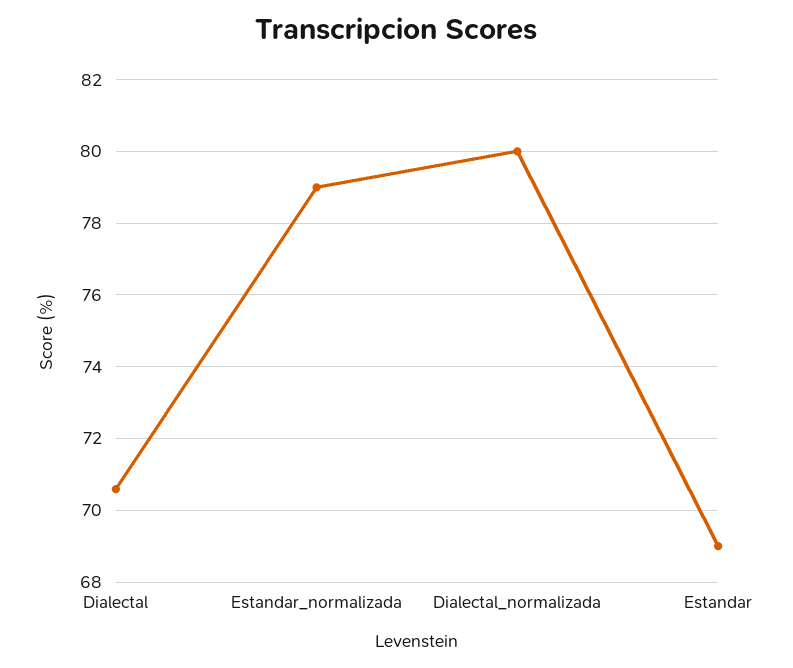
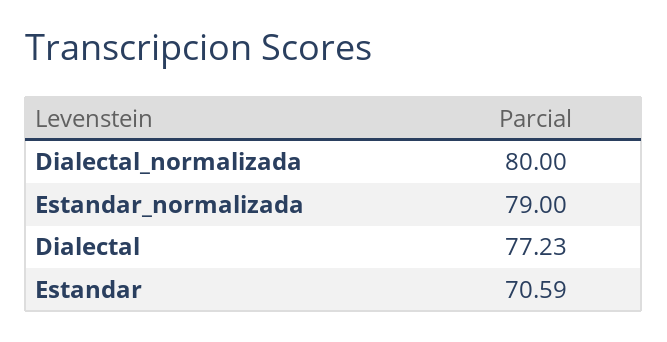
  {
-   "Dialectal": 70.6,
+   "Dialectal": 77.23,
    "Estandar_normalizada": 79,
    "Dialectal_normalizada": 80,
-   "Estandar": 69
+   "Estandar": 70.59
  }

